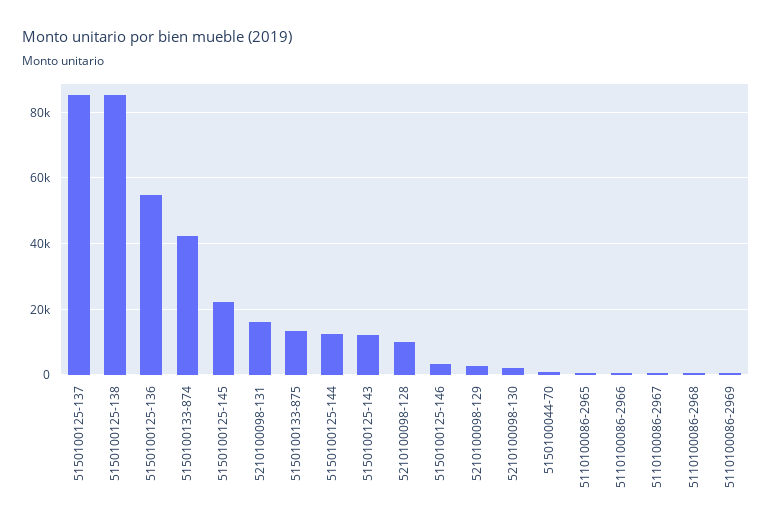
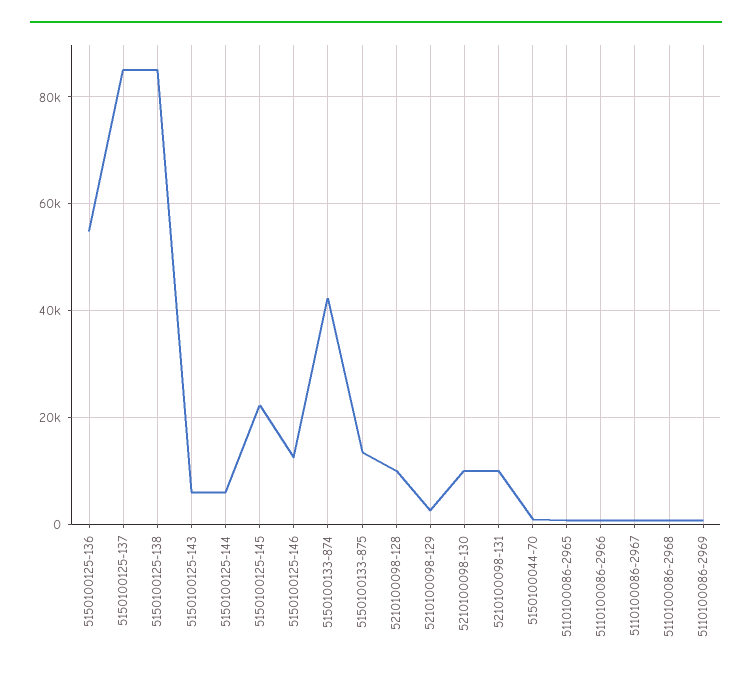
  {
    "5150100125-137": 86000,
    "5150100125-138": 86000,
    "5150100125-136": 54000,
    "5150100133-874": 42000,
    "5150100125-145": 22000,
-   "5210100098-131": 16000,
+   "5210100098-131": 10000,
    "5150100133-875": 14000,
-   "5150100125-144": 12000,
+   "5150100125-144": 6000,
-   "5150100125-143": 12000,
+   "5150100125-143": 6000,
    "5210100098-128": 10000,
-   "5150100125-146": 4000,
+   "5150100125-146": 12000,
    "5210100098-129": 2000,
-   "5210100098-130": 2000,
+   "5210100098-130": 10000,
    "5150100044-70": 0,
    "5110100086-2965": 0,
    "5110100086-2966": 0,
    "5110100086-2967": 0,
    "5110100086-2968": 0,
    "5110100086-2969": 0
  }

